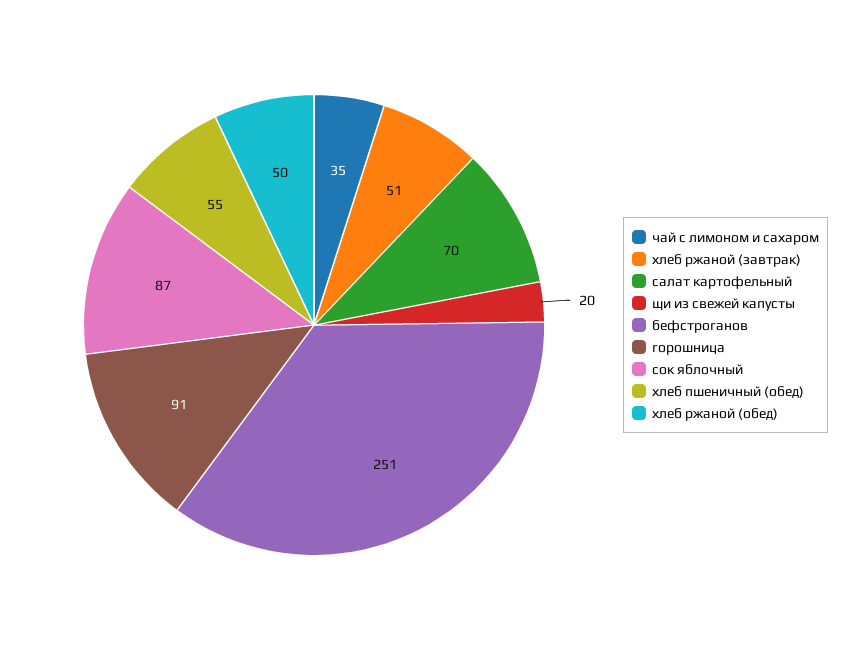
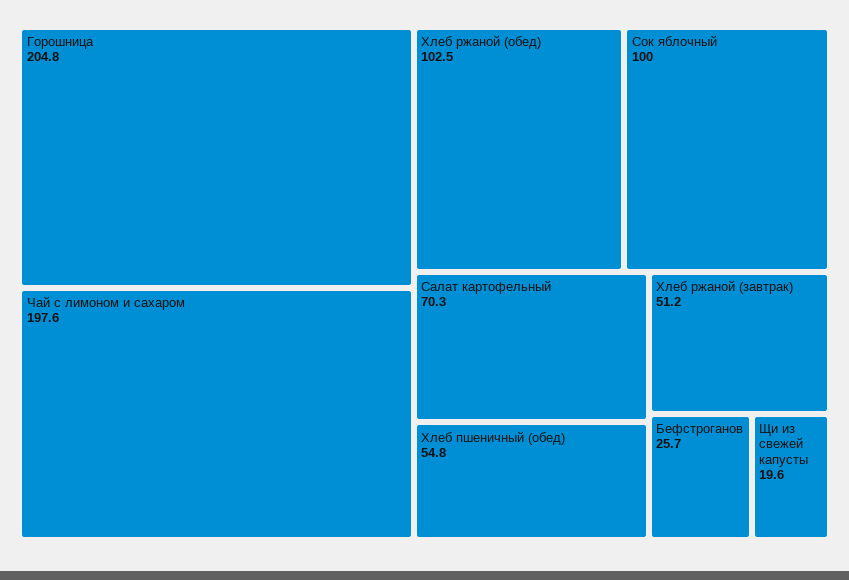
  {
-   "чай с лимоном и сахаром": 35,
+   "чай с лимоном и сахаром": 197.6,
    "хлеб ржаной (завтрак)": 51.2,
    "салат картофельный": 70.3,
    "щи из свежей капусты": 19.6,
-   "бефстроганов": 251,
+   "бефстроганов": 25.7,
-   "горошница": 91,
+   "горошница": 204.8,
-   "сок яблочный": 87,
+   "сок яблочный": 100,
    "хлеб пшеничный (обед)": 54.8,
-   "хлеб ржаной (обед)": 50
+   "хлеб ржаной (обед)": 102.5
  }

